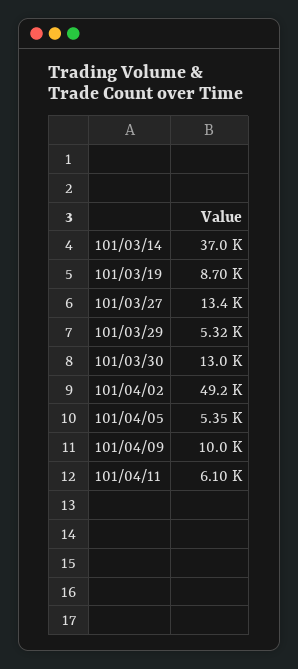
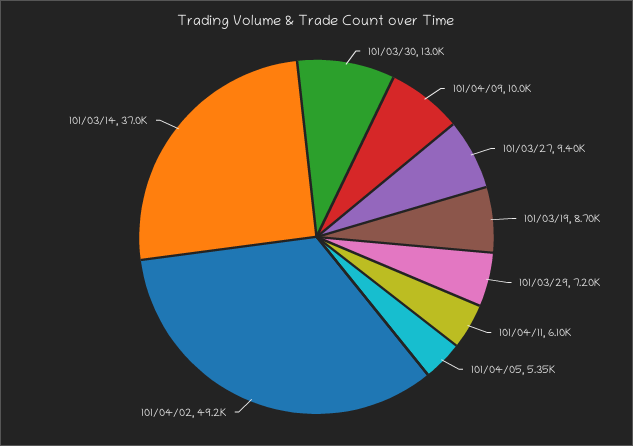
  {
    "101/03/14": 37000,
    "101/03/19": 8700,
-   "101/03/27": 13400,
+   "101/03/27": 9400,
-   "101/03/29": 5320,
+   "101/03/29": 7200,
    "101/03/30": 13000,
    "101/04/02": 49200,
    "101/04/05": 5350,
    "101/04/09": 10000,
    "101/04/11": 6100
  }

